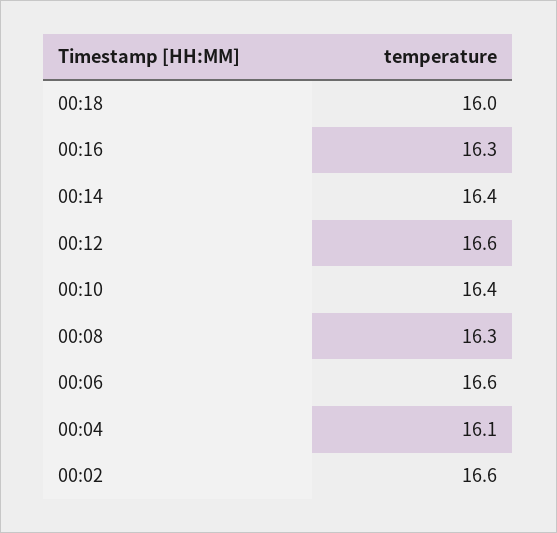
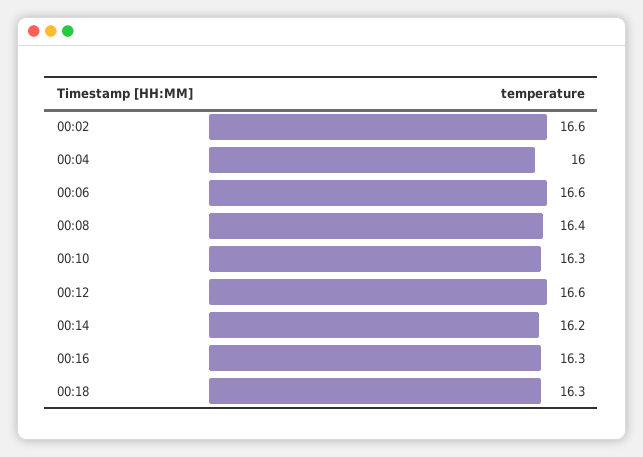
  {
-   "00:18": 16,
+   "00:18": 16.3,
    "00:16": 16.3,
-   "00:14": 16.4,
+   "00:14": 16.2,
    "00:12": 16.6,
-   "00:10": 16.4,
+   "00:10": 16.3,
-   "00:08": 16.3,
+   "00:08": 16.4,
    "00:06": 16.6,
-   "00:04": 16.1,
+   "00:04": 16,
    "00:02": 16.6
  }

